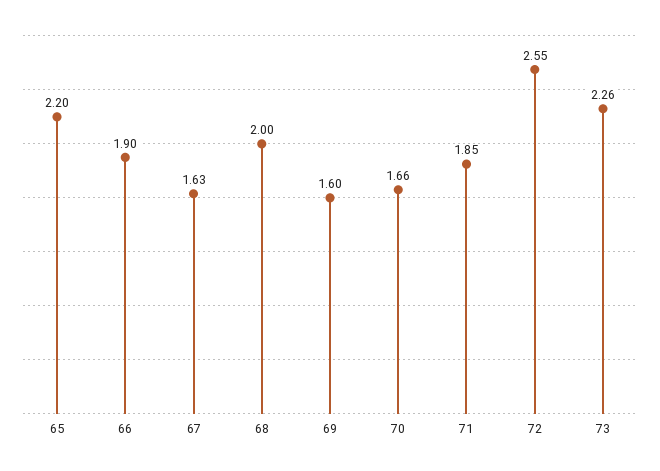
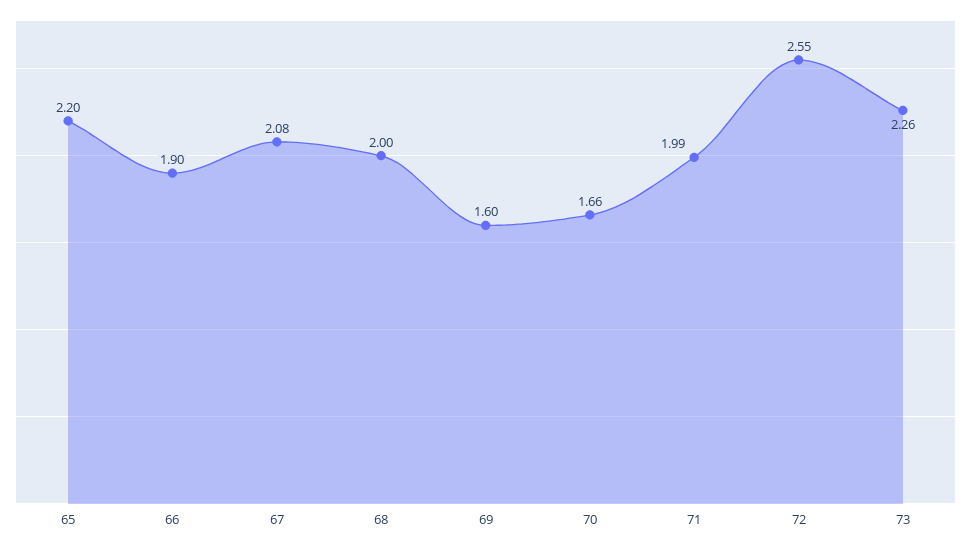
  {
    "65": 2.2,
    "66": 1.9,
-   "67": 1.63,
+   "67": 2.08,
    "68": 2,
    "69": 1.6,
    "70": 1.66,
-   "71": 1.85,
+   "71": 1.99,
    "72": 2.55,
    "73": 2.26
  }

